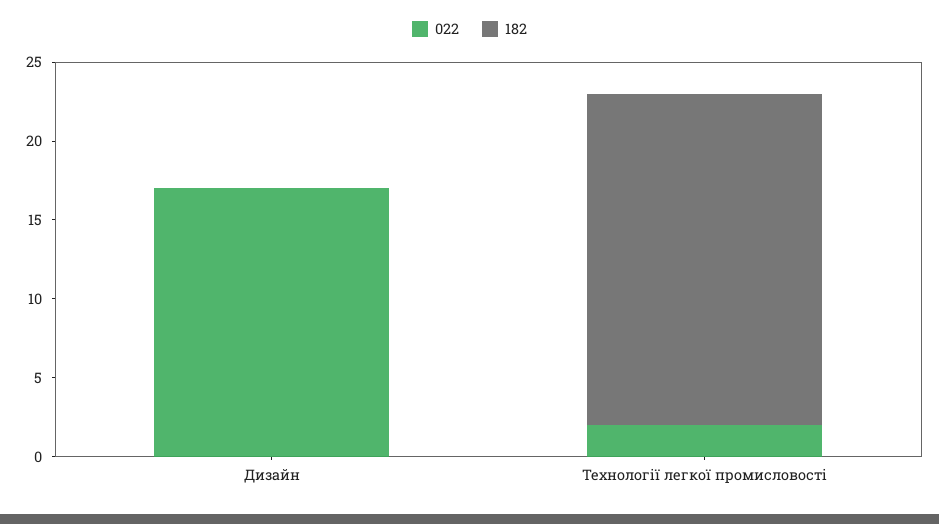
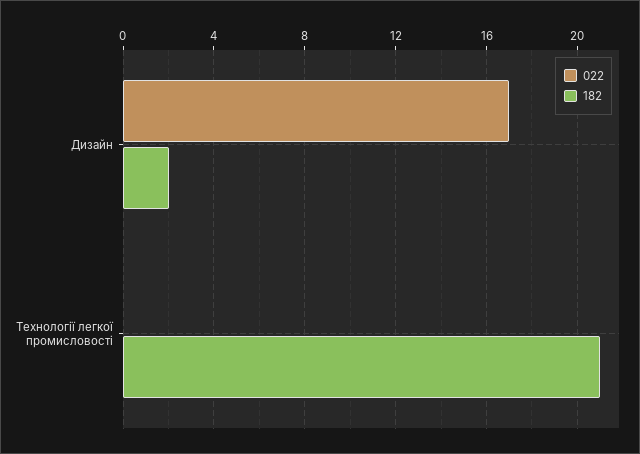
  {
    "022": {
      "Дизайн": 17,
-     "Технології легкої промисловості": 2
+     "Технології легкої промисловості": 0
    },
    "182": {
-     "Дизайн": 0,
+     "Дизайн": 2,
      "Технології легкої промисловості": 21
    }
  }

